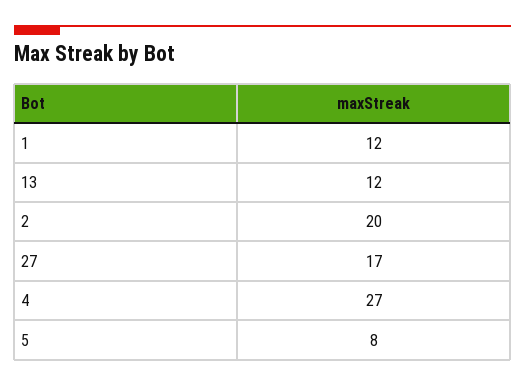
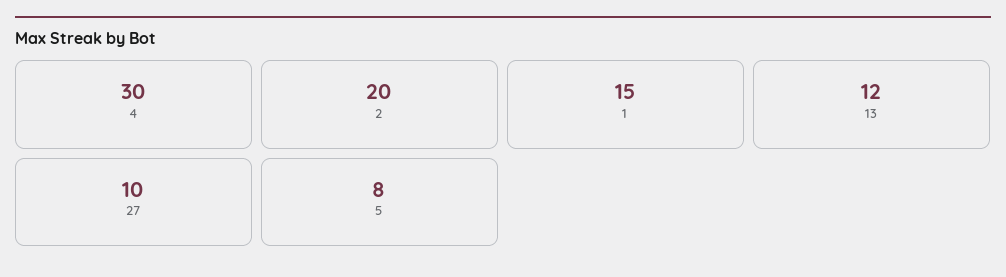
  {
-   "1": 12,
+   "1": 15,
    "13": 12,
    "2": 20,
-   "27": 17,
+   "27": 10,
-   "4": 27,
+   "4": 30,
    "5": 8
  }

